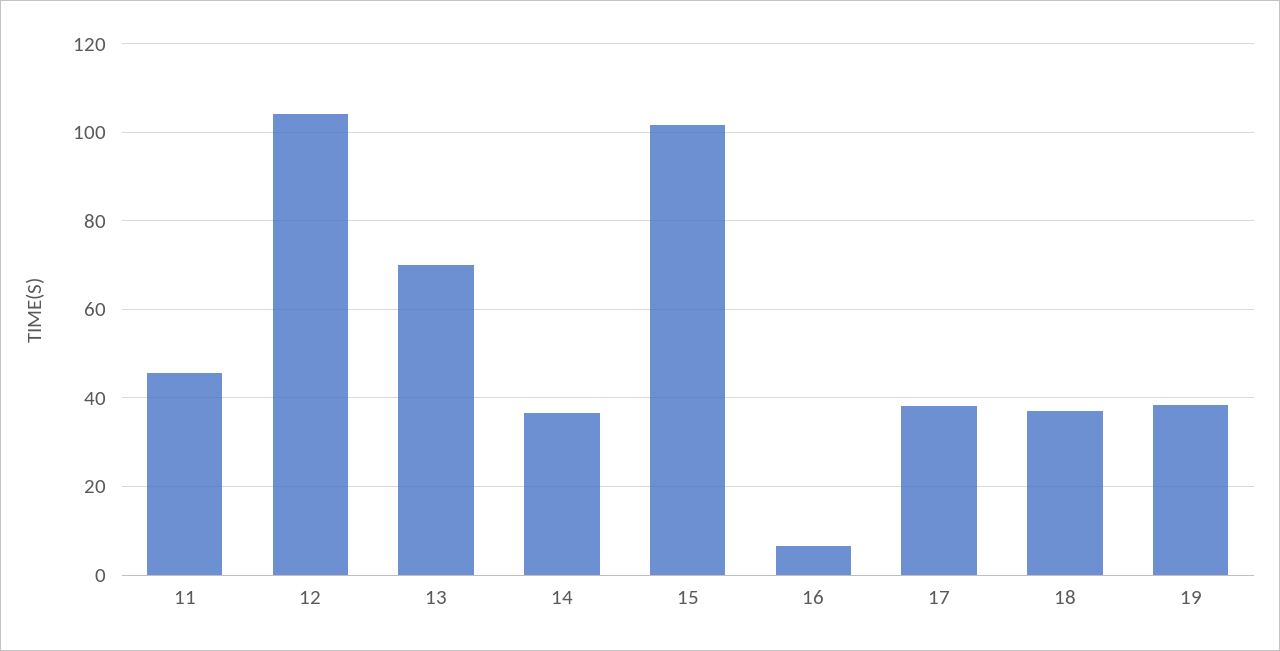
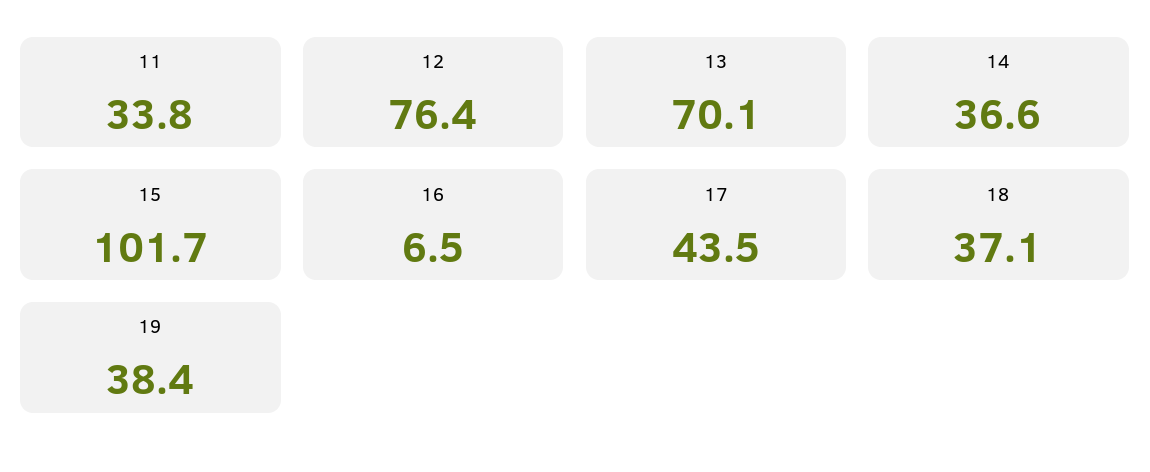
  {
-   "11": 46,
+   "11": 33.8,
-   "12": 104,
+   "12": 76.4,
    "13": 70.1,
    "14": 36.6,
    "15": 101.7,
    "16": 6.5,
-   "17": 38,
+   "17": 43.5,
    "18": 37.1,
    "19": 38.4
  }

